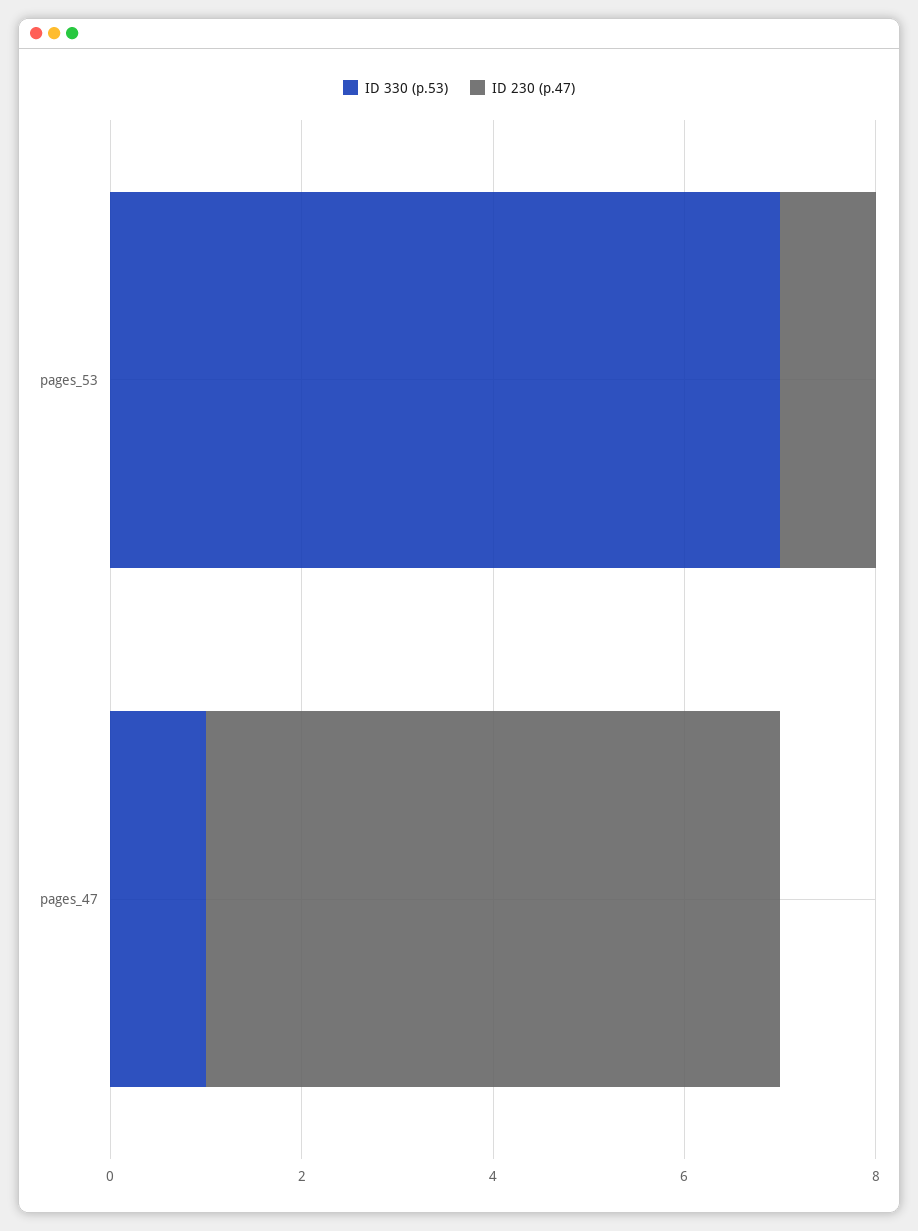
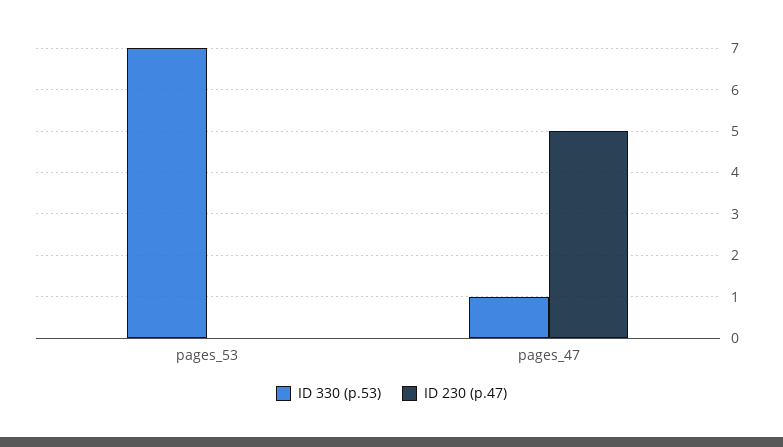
  {
    "ID 330 (p.53)": {
      "pages_53": 7,
      "pages_47": 1
    },
    "ID 230 (p.47)": {
-     "pages_53": 1,
+     "pages_53": 0,
-     "pages_47": 6
+     "pages_47": 5
    }
  }

